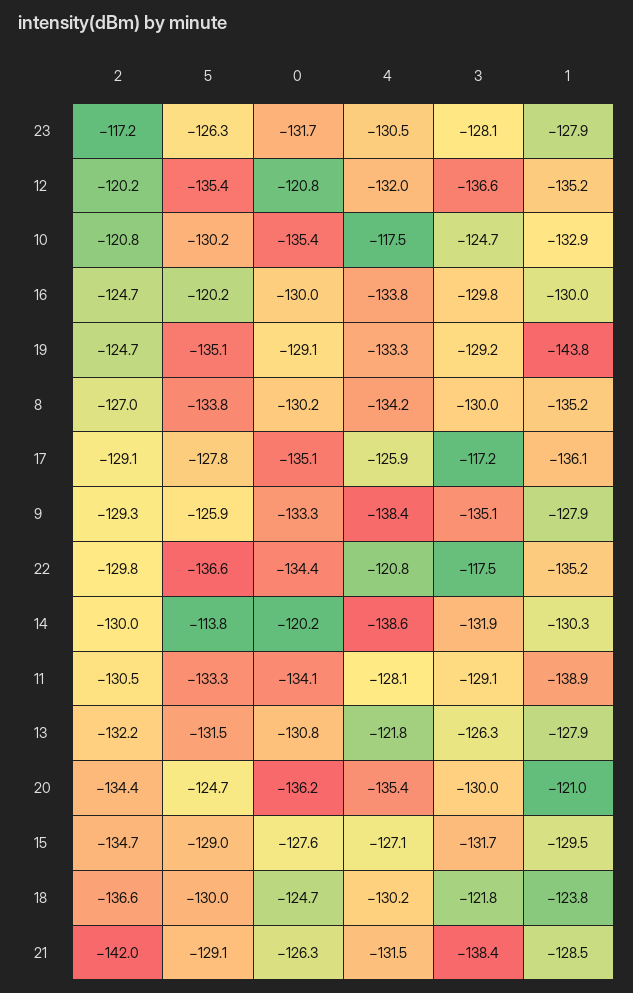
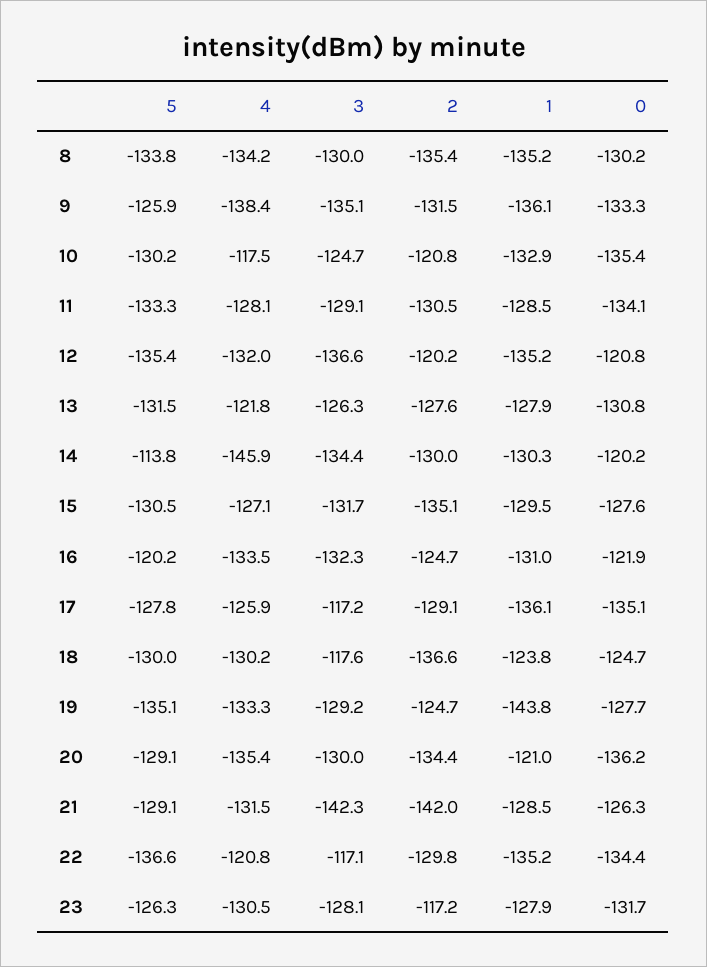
  {
    "2": {
      "23": -117.2,
      "12": -120.2,
      "10": -120.8,
      "16": -124.7,
      "19": -124.7,
-     "8": -127,
+     "8": -135.4,
      "17": -129.1,
-     "9": -129.3,
+     "9": -131.5,
      "22": -129.8,
      "14": -130,
      "11": -130.5,
-     "13": -132.2,
+     "13": -127.6,
      "20": -134.4,
-     "15": -134.7,
+     "15": -135.1,
      "18": -136.6,
      "21": -142
    },
    "5": {
      "23": -126.3,
      "12": -135.4,
      "10": -130.2,
      "16": -120.2,
      "19": -135.1,
      "8": -133.8,
      "17": -127.8,
      "9": -125.9,
      "22": -136.6,
      "14": -113.8,
      "11": -133.3,
      "13": -131.5,
-     "20": -124.7,
+     "20": -129.1,
-     "15": -129,
+     "15": -130.5,
      "18": -130,
      "21": -129.1
    },
    "0": {
      "23": -131.7,
      "12": -120.8,
      "10": -135.4,
-     "16": -130,
+     "16": -121.9,
-     "19": -129.1,
+     "19": -127.7,
      "8": -130.2,
      "17": -135.1,
      "9": -133.3,
      "22": -134.4,
      "14": -120.2,
      "11": -134.1,
      "13": -130.8,
      "20": -136.2,
      "15": -127.6,
      "18": -124.7,
      "21": -126.3
    },
    "4": {
      "23": -130.5,
      "12": -132,
      "10": -117.5,
-     "16": -133.8,
+     "16": -133.5,
      "19": -133.3,
      "8": -134.2,
      "17": -125.9,
      "9": -138.4,
      "22": -120.8,
-     "14": -138.6,
+     "14": -145.9,
      "11": -128.1,
      "13": -121.8,
      "20": -135.4,
      "15": -127.1,
      "18": -130.2,
      "21": -131.5
    },
    "3": {
      "23": -128.1,
      "12": -136.6,
      "10": -124.7,
-     "16": -129.8,
+     "16": -132.3,
      "19": -129.2,
      "8": -130,
      "17": -117.2,
      "9": -135.1,
-     "22": -117.5,
+     "22": -117.1,
-     "14": -131.9,
+     "14": -134.4,
      "11": -129.1,
      "13": -126.3,
      "20": -130,
      "15": -131.7,
-     "18": -121.8,
+     "18": -117.6,
-     "21": -138.4
+     "21": -142.3
    },
    "1": {
      "23": -127.9,
      "12": -135.2,
      "10": -132.9,
-     "16": -130,
+     "16": -131,
      "19": -143.8,
      "8": -135.2,
      "17": -136.1,
-     "9": -127.9,
+     "9": -136.1,
      "22": -135.2,
      "14": -130.3,
-     "11": -138.9,
+     "11": -128.5,
      "13": -127.9,
      "20": -121,
      "15": -129.5,
      "18": -123.8,
      "21": -128.5
    }
  }

